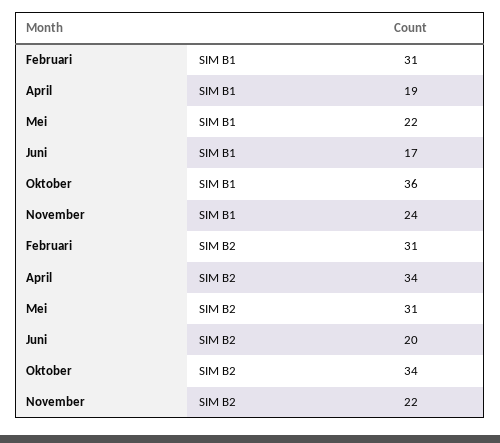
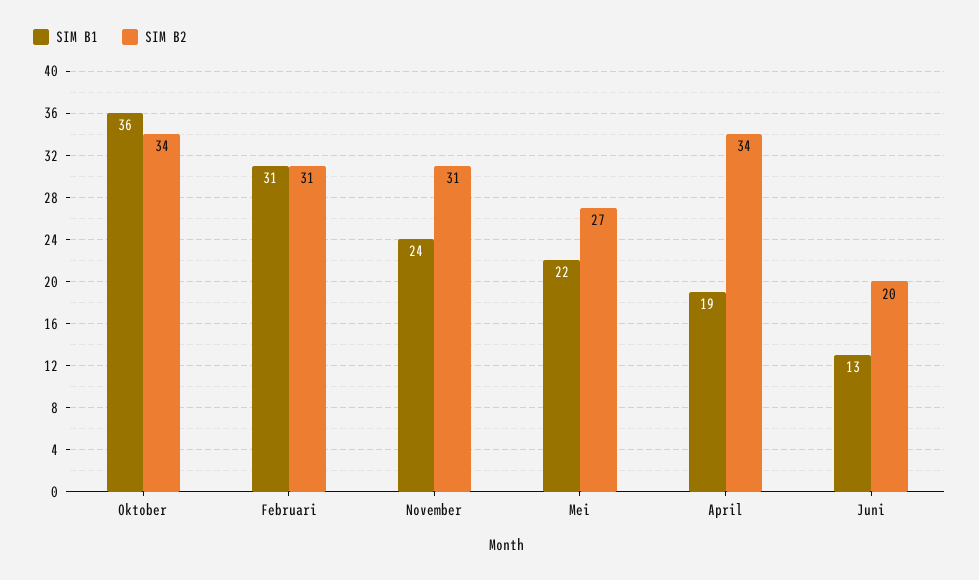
  {
    "SIM B1": {
      "Februari": 31,
      "April": 19,
      "Mei": 22,
-     "Juni": 17,
+     "Juni": 13,
      "Oktober": 36,
      "November": 24
    },
    "SIM B2": {
      "Februari": 31,
      "April": 34,
-     "Mei": 31,
+     "Mei": 27,
      "Juni": 20,
      "Oktober": 34,
-     "November": 22
+     "November": 31
    }
  }

